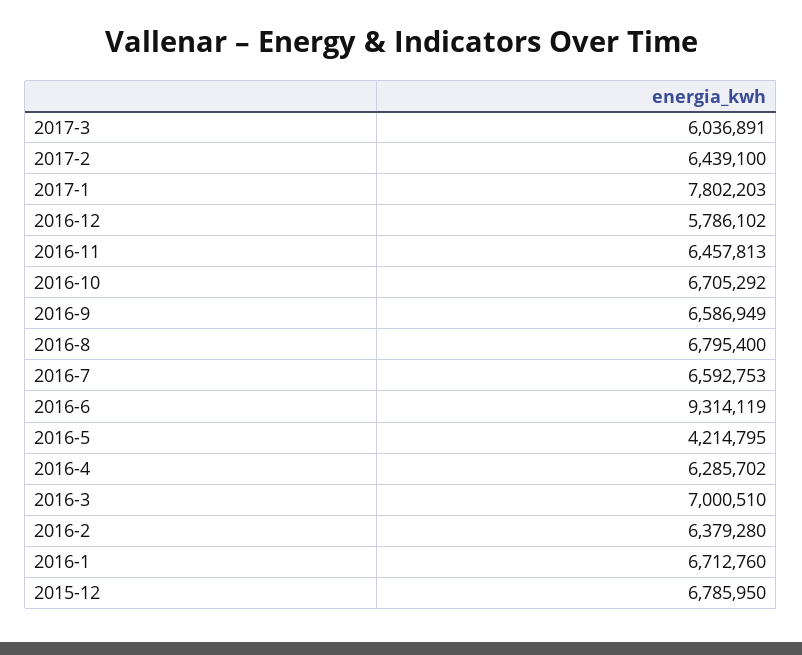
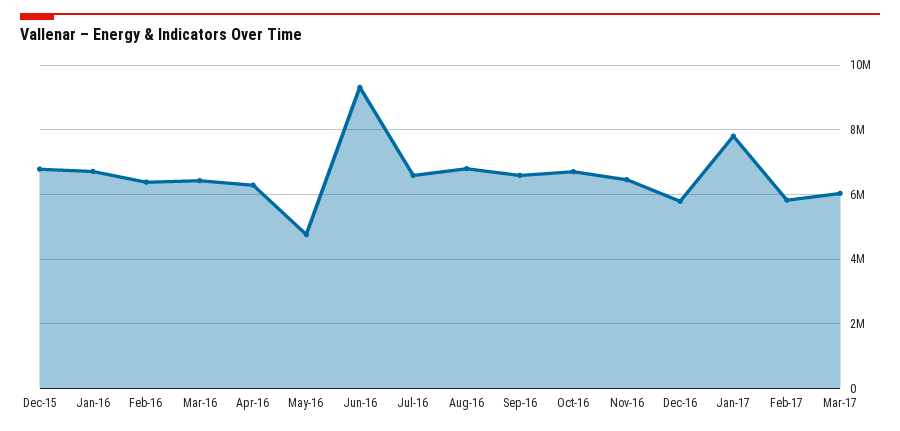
  {
    "2017-3": 6036891,
-   "2017-2": 6439100,
+   "2017-2": 5800000,
    "2017-1": 7802203,
    "2016-12": 5786102,
    "2016-11": 6457813,
    "2016-10": 6705292,
    "2016-9": 6586949,
    "2016-8": 6795400,
    "2016-7": 6592753,
    "2016-6": 9314119,
-   "2016-5": 4214795,
+   "2016-5": 4800000,
    "2016-4": 6285702,
-   "2016-3": 7000510,
+   "2016-3": 6400000,
    "2016-2": 6379280,
    "2016-1": 6712760,
    "2015-12": 6785950
  }

